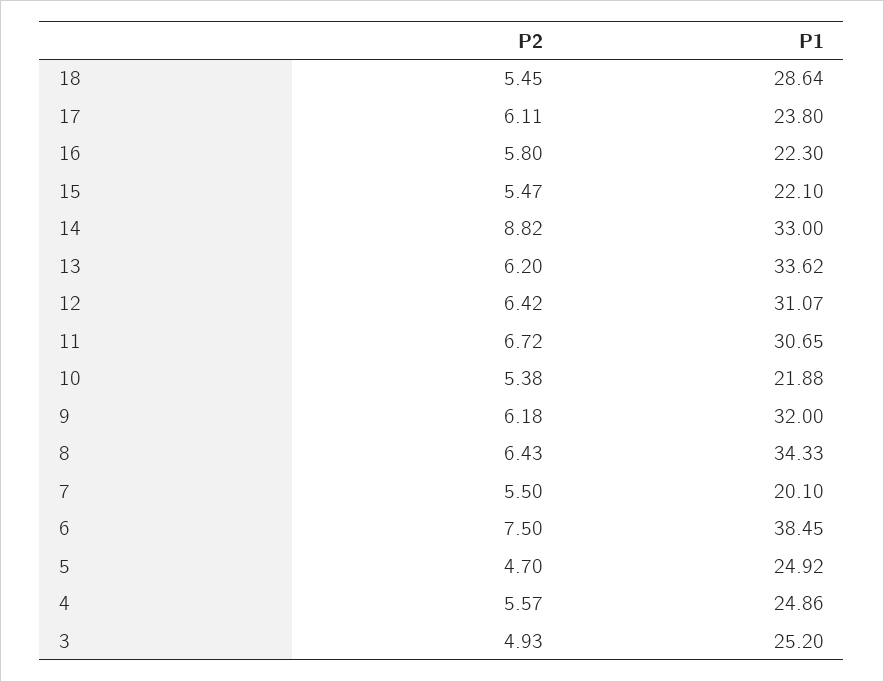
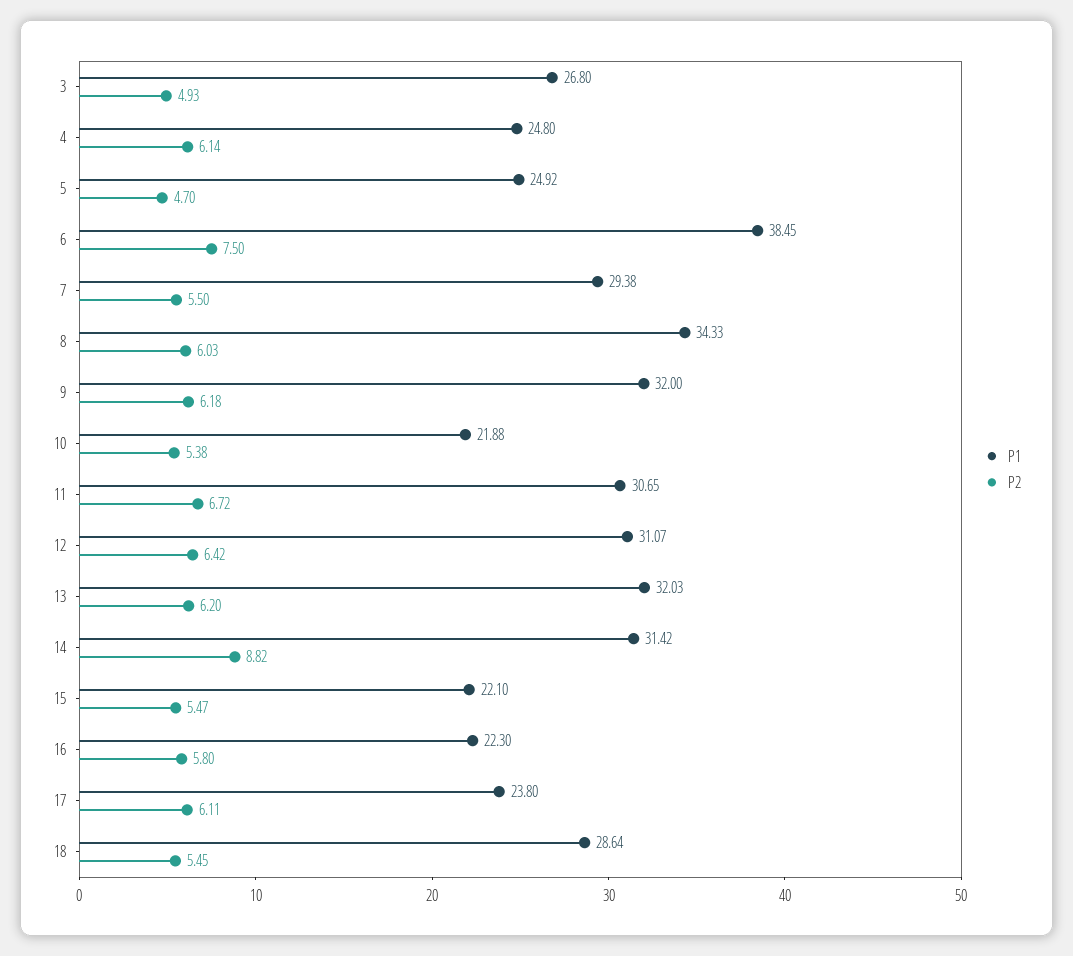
  {
    "P2": {
      "18": 5.45,
      "17": 6.11,
      "16": 5.8,
      "15": 5.47,
      "14": 8.82,
      "13": 6.2,
      "12": 6.42,
      "11": 6.72,
      "10": 5.38,
      "9": 6.18,
-     "8": 6.43,
+     "8": 6.03,
      "7": 5.5,
      "6": 7.5,
      "5": 4.7,
-     "4": 5.57,
+     "4": 6.14,
      "3": 4.93
    },
    "P1": {
      "18": 28.64,
      "17": 23.8,
      "16": 22.3,
      "15": 22.1,
-     "14": 33,
+     "14": 31.42,
-     "13": 33.62,
+     "13": 32.03,
      "12": 31.07,
      "11": 30.65,
      "10": 21.88,
      "9": 32,
      "8": 34.33,
-     "7": 20.1,
+     "7": 29.38,
      "6": 38.45,
      "5": 24.92,
-     "4": 24.86,
+     "4": 24.8,
-     "3": 25.2
+     "3": 26.8
    }
  }

